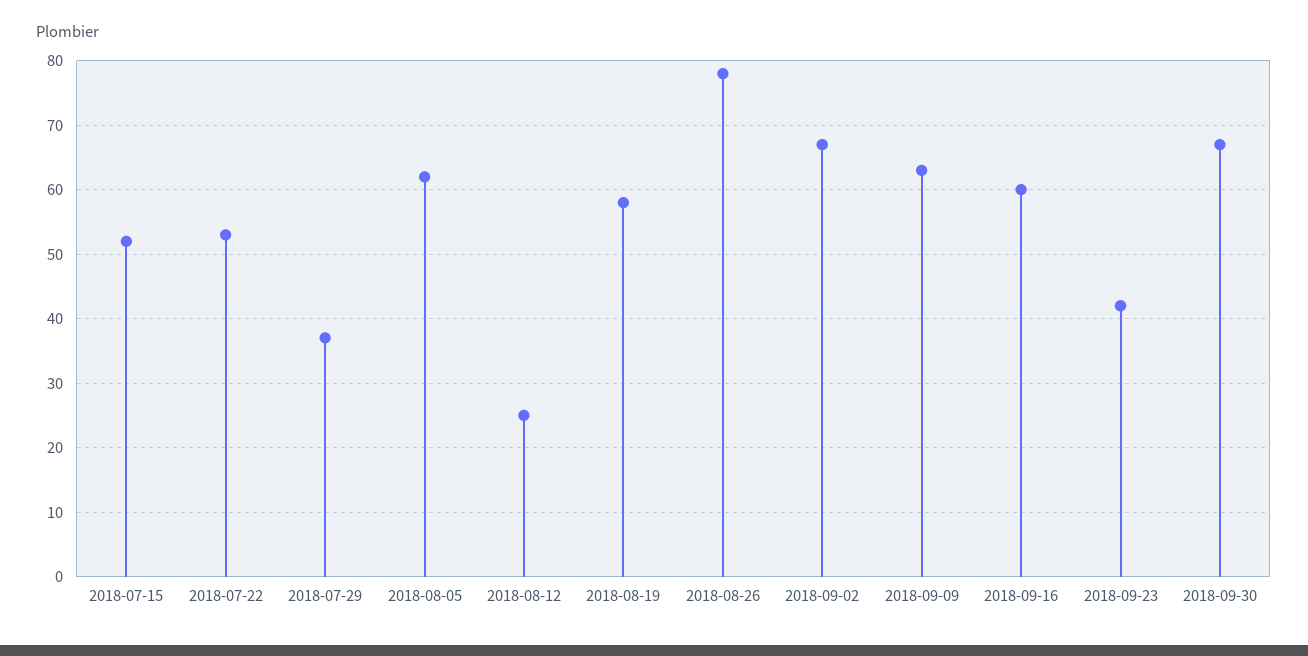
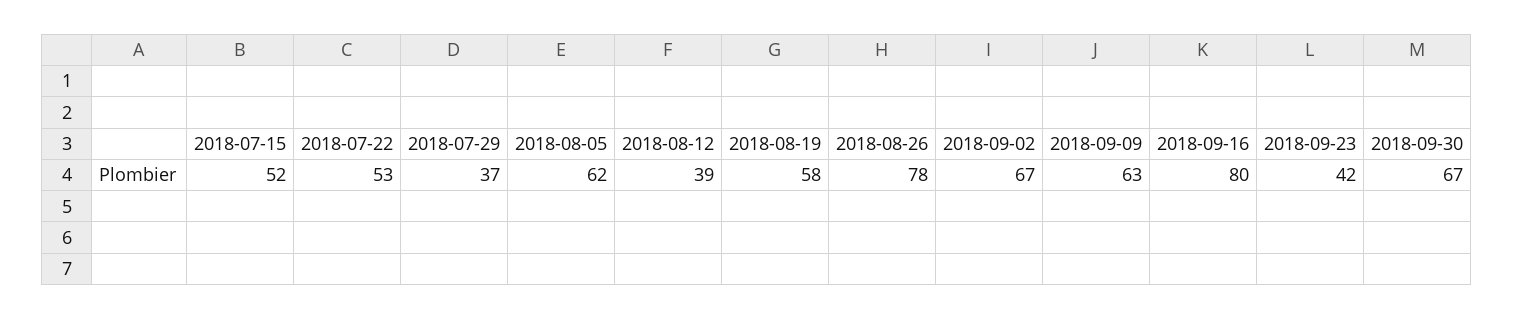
  {
    "2018-07-15": 52,
    "2018-07-22": 53,
    "2018-07-29": 37,
    "2018-08-05": 62,
-   "2018-08-12": 25,
+   "2018-08-12": 39,
    "2018-08-19": 58,
    "2018-08-26": 78,
    "2018-09-02": 67,
    "2018-09-09": 63,
-   "2018-09-16": 60,
+   "2018-09-16": 80,
    "2018-09-23": 42,
    "2018-09-30": 67
  }

